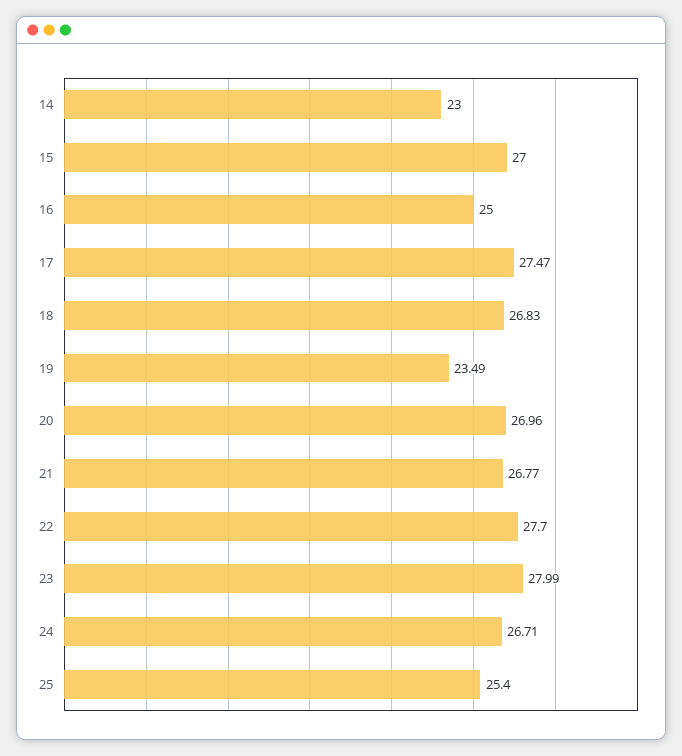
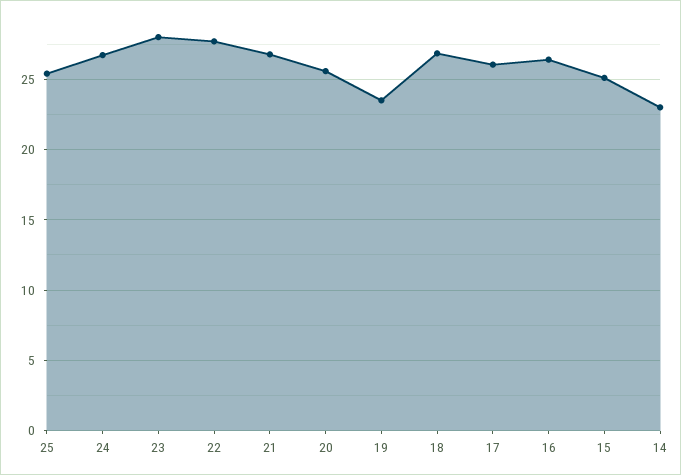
  {
    "14": 23,
-   "15": 27,
+   "15": 25,
-   "16": 25,
+   "16": 26.5,
-   "17": 27.47,
+   "17": 26,
    "18": 26.83,
    "19": 23.49,
-   "20": 26.96,
+   "20": 25.5,
    "21": 26.77,
    "22": 27.7,
    "23": 27.99,
    "24": 26.71,
    "25": 25.4
  }

